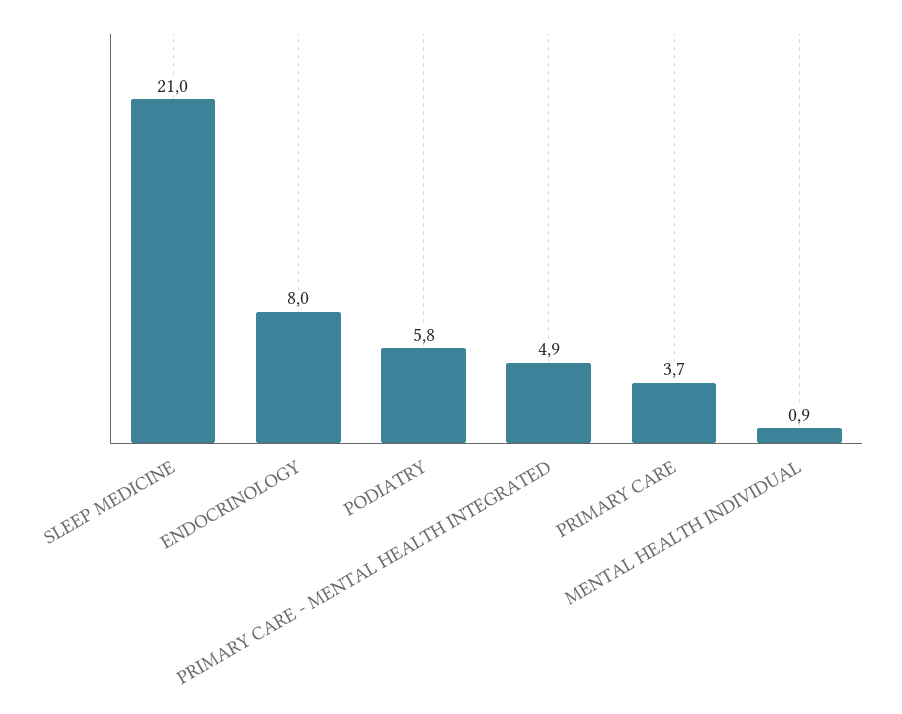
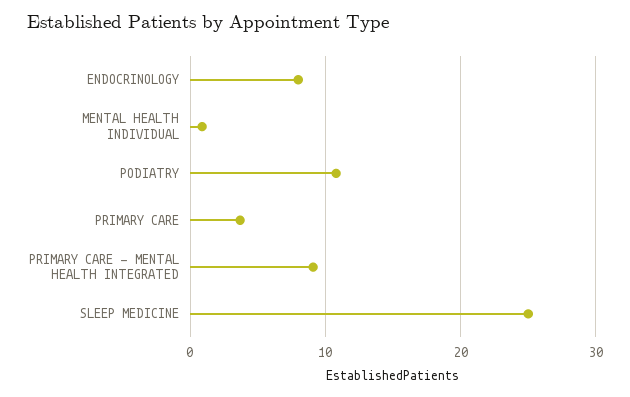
  {
-   "SLEEP MEDICINE": 21,
+   "SLEEP MEDICINE": 25,
    "ENDOCRINOLOGY": 8,
-   "PODIATRY": 5.8,
+   "PODIATRY": 11,
-   "PRIMARY CARE - MENTAL HEALTH INTEGRATED": 4.9,
+   "PRIMARY CARE - MENTAL HEALTH INTEGRATED": 9,
    "PRIMARY CARE": 3.7,
    "MENTAL HEALTH INDIVIDUAL": 0.9
  }

